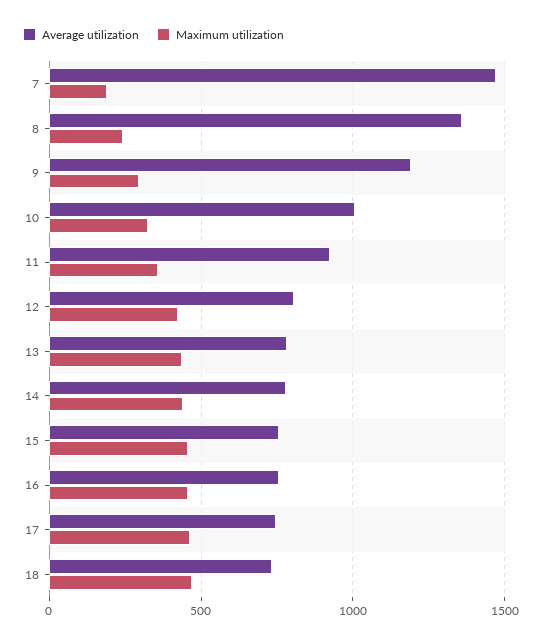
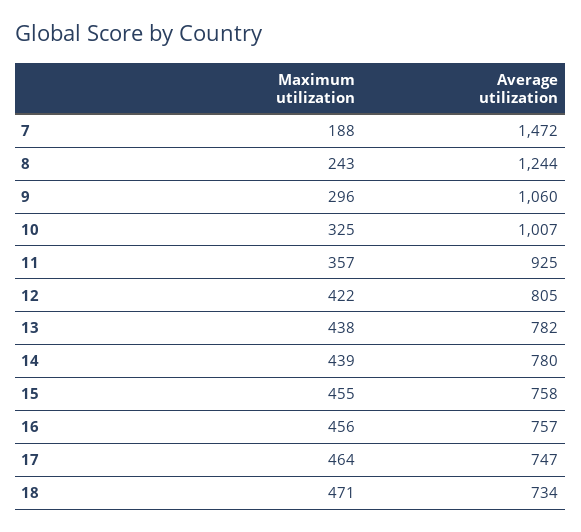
  {
    "Average utilization": {
      "7": 1472,
-     "8": 1350,
+     "8": 1244,
-     "9": 1200,
+     "9": 1060,
      "10": 1007,
      "11": 925,
      "12": 805,
      "13": 782,
      "14": 780,
      "15": 758,
      "16": 757,
      "17": 747,
      "18": 734
    },
    "Maximum utilization": {
      "7": 188,
      "8": 243,
      "9": 296,
      "10": 325,
      "11": 357,
      "12": 422,
      "13": 438,
      "14": 439,
      "15": 455,
      "16": 456,
      "17": 464,
      "18": 471
    }
  }

